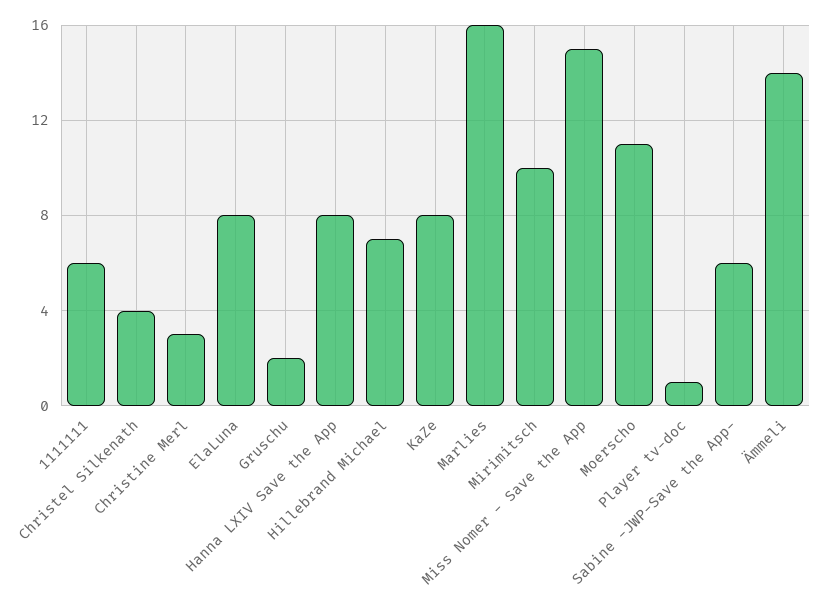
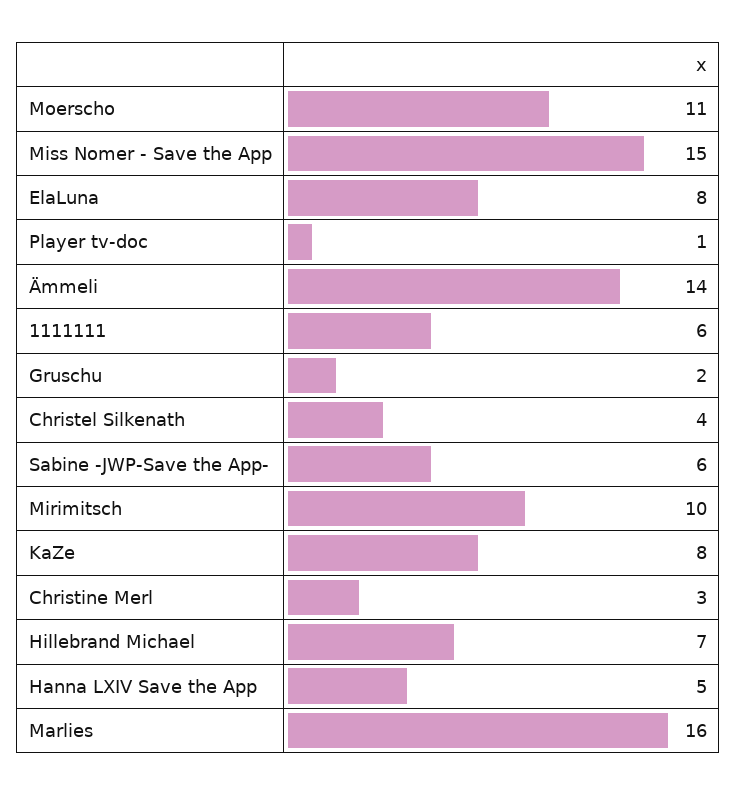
  {
    "1111111": 6,
    "Christel Silkenath": 4,
    "Christine Merl": 3,
    "ElaLuna": 8,
    "Gruschu": 2,
-   "Hanna LXIV Save the App": 8,
+   "Hanna LXIV Save the App": 5,
    "Hillebrand Michael": 7,
    "KaZe": 8,
    "Marlies": 16,
    "Mirimitsch": 10,
    "Miss Nomer - Save the App": 15,
    "Moerscho": 11,
    "Player tv-doc": 1,
    "Sabine -JWP-Save the App-": 6,
    "Ämmeli": 14
  }

